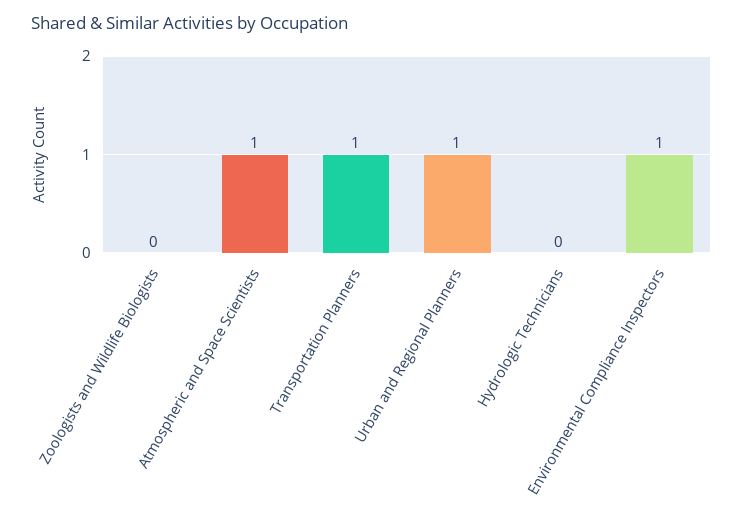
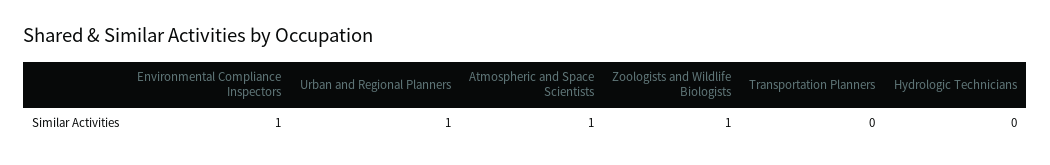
  {
-   "Zoologists and Wildlife Biologists": 0,
+   "Zoologists and Wildlife Biologists": 1,
    "Atmospheric and Space Scientists": 1,
-   "Transportation Planners": 1,
+   "Transportation Planners": 0,
    "Urban and Regional Planners": 1,
    "Hydrologic Technicians": 0,
    "Environmental Compliance Inspectors": 1
  }

